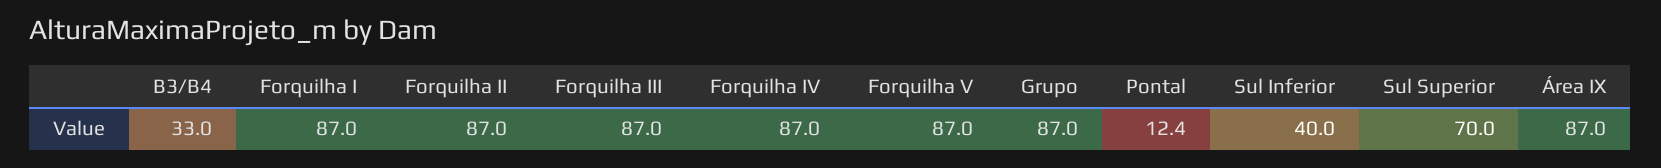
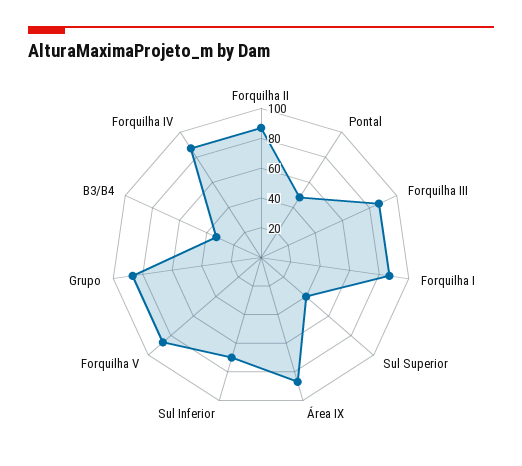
  {
    "B3/B4": 33,
    "Forquilha I": 87,
    "Forquilha II": 87,
    "Forquilha III": 87,
    "Forquilha IV": 87,
    "Forquilha V": 87,
    "Grupo": 87,
-   "Pontal": 12.4,
+   "Pontal": 50,
-   "Sul Inferior": 40,
+   "Sul Inferior": 70,
-   "Sul Superior": 70,
+   "Sul Superior": 40,
    "Área IX": 87
  }

